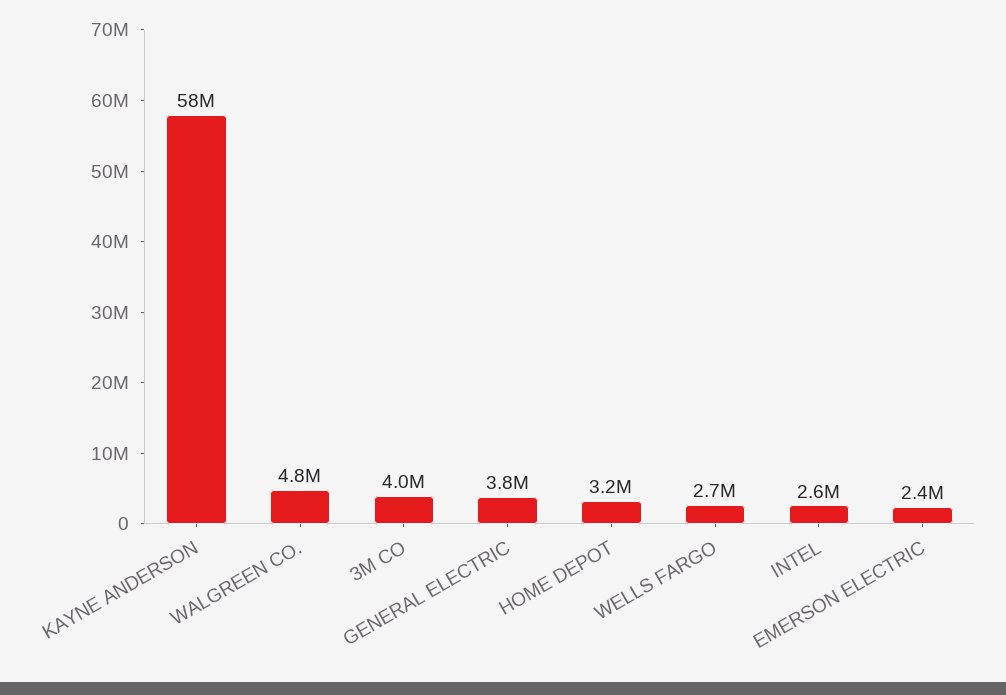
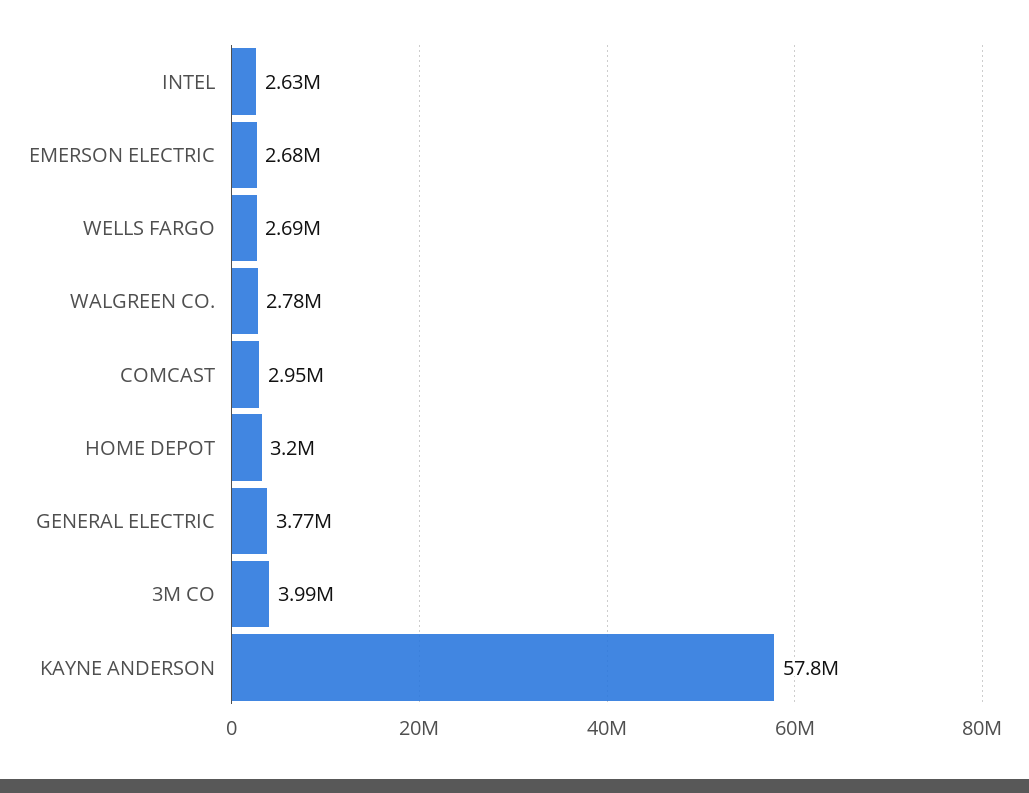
  {
    "KAYNE ANDERSON": 57800000,
-   "WALGREEN CO.": 4800000,
+   "WALGREEN CO.": 2780000,
    "3M CO": 3990000,
    "GENERAL ELECTRIC": 3770000,
    "HOME DEPOT": 3200000,
    "WELLS FARGO": 2690000,
    "INTEL": 2630000,
-   "EMERSON ELECTRIC": 2400000
+   "EMERSON ELECTRIC": 2680000,
+   "COMCAST": 2950000
  }

